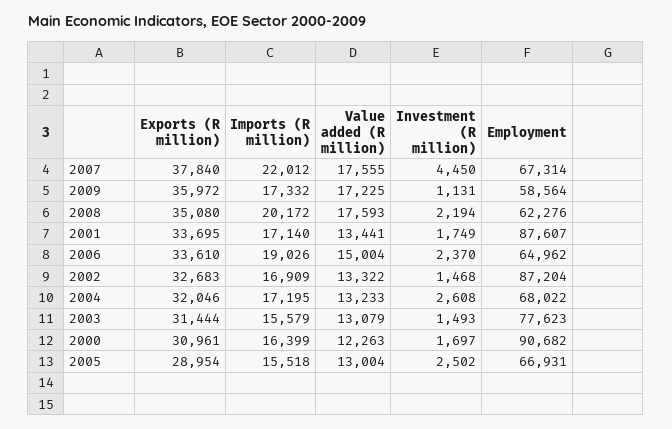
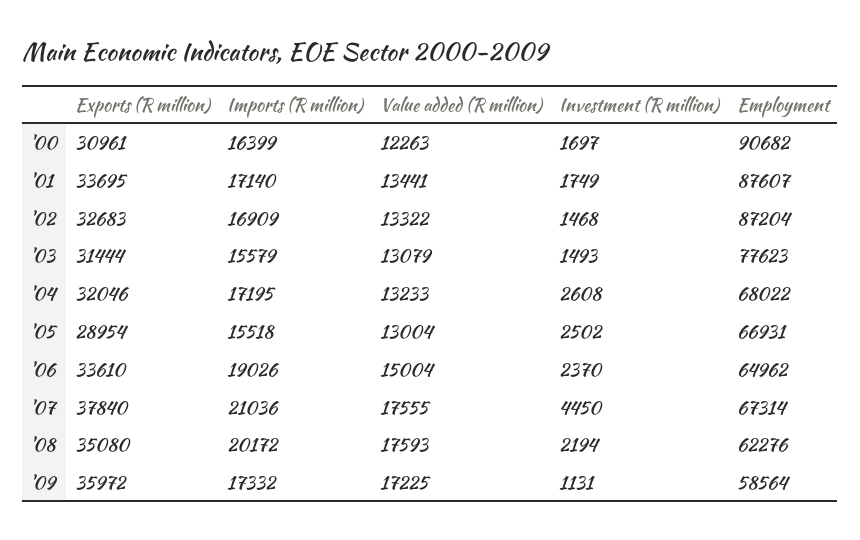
  {
    "Exports (R million)": {
      "2007": 37840,
      "2009": 35972,
      "2008": 35080,
      "2001": 33695,
      "2006": 33610,
      "2002": 32683,
      "2004": 32046,
      "2003": 31444,
      "2000": 30961,
      "2005": 28954
    },
    "Imports (R million)": {
-     "2007": 22012,
+     "2007": 21036,
      "2009": 17332,
      "2008": 20172,
      "2001": 17140,
      "2006": 19026,
      "2002": 16909,
      "2004": 17195,
      "2003": 15579,
      "2000": 16399,
      "2005": 15518
    },
    "Value added (R million)": {
      "2007": 17555,
      "2009": 17225,
      "2008": 17593,
      "2001": 13441,
      "2006": 15004,
      "2002": 13322,
      "2004": 13233,
      "2003": 13079,
      "2000": 12263,
      "2005": 13004
    },
    "Investment (R million)": {
      "2007": 4450,
      "2009": 1131,
      "2008": 2194,
      "2001": 1749,
      "2006": 2370,
      "2002": 1468,
      "2004": 2608,
      "2003": 1493,
      "2000": 1697,
      "2005": 2502
    },
    "Employment": {
      "2007": 67314,
      "2009": 58564,
      "2008": 62276,
      "2001": 87607,
      "2006": 64962,
      "2002": 87204,
      "2004": 68022,
      "2003": 77623,
      "2000": 90682,
      "2005": 66931
    }
  }

